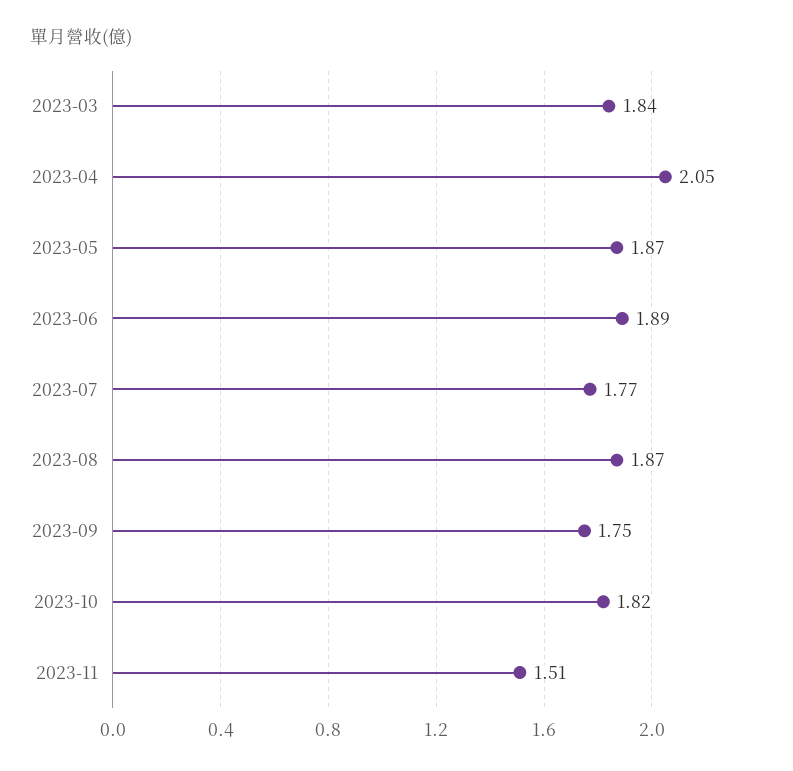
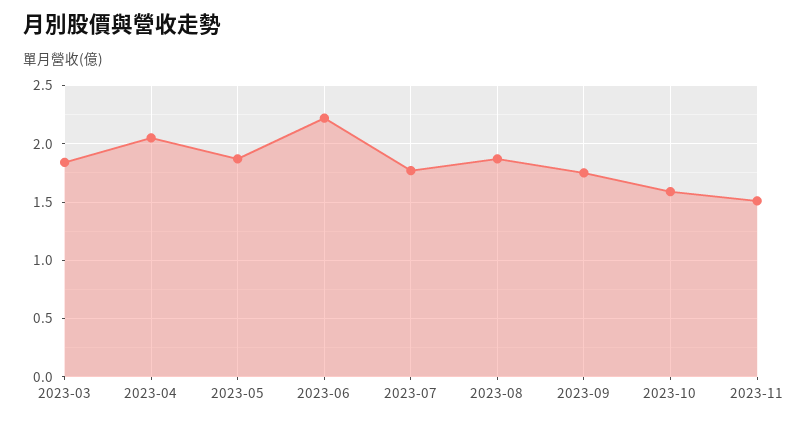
  {
    "2023-03": 1.84,
    "2023-04": 2.05,
    "2023-05": 1.87,
-   "2023-06": 1.89,
+   "2023-06": 2.2,
    "2023-07": 1.77,
    "2023-08": 1.87,
    "2023-09": 1.75,
-   "2023-10": 1.82,
+   "2023-10": 1.6,
    "2023-11": 1.51
  }

